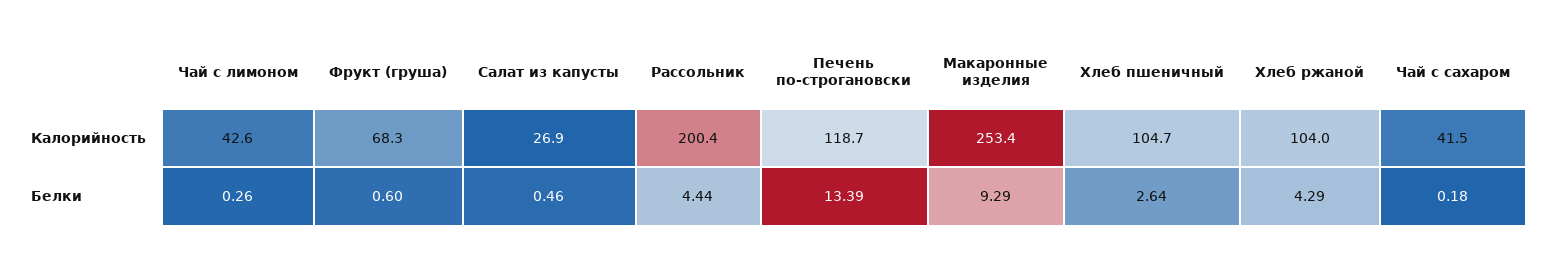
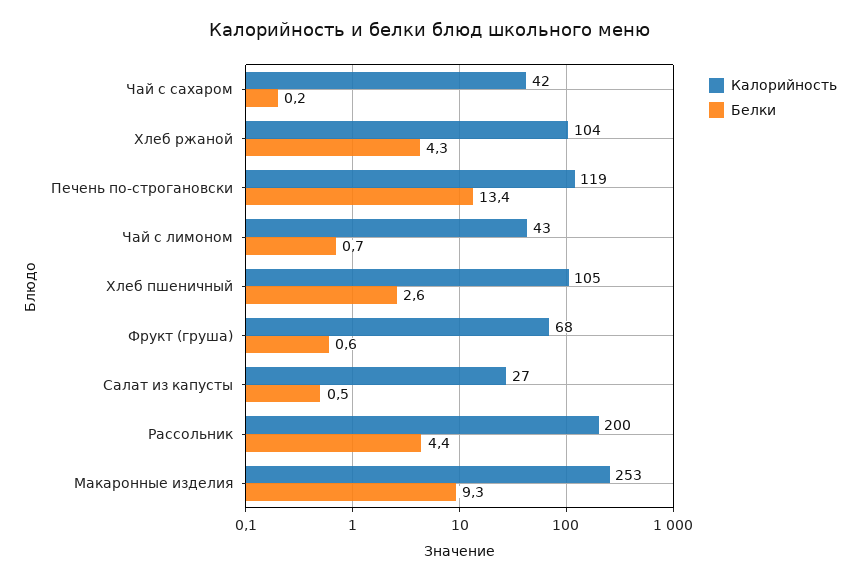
  {
    "Калорийность": {
      "Чай с лимоном": 42.6,
      "Фрукт (груша)": 68.3,
      "Салат из капусты": 26.9,
      "Рассольник": 200.4,
      "Печень по-строгановски": 118.7,
      "Макаронные изделия": 253.4,
      "Хлеб пшеничный": 104.7,
      "Хлеб ржаной": 104,
      "Чай с сахаром": 41.5
    },
    "Белки": {
-     "Чай с лимоном": 0.26,
+     "Чай с лимоном": 0.7,
      "Фрукт (груша)": 0.6,
      "Салат из капусты": 0.46,
      "Рассольник": 4.44,
      "Печень по-строгановски": 13.39,
      "Макаронные изделия": 9.29,
      "Хлеб пшеничный": 2.64,
      "Хлеб ржаной": 4.29,
      "Чай с сахаром": 0.18
    }
  }

